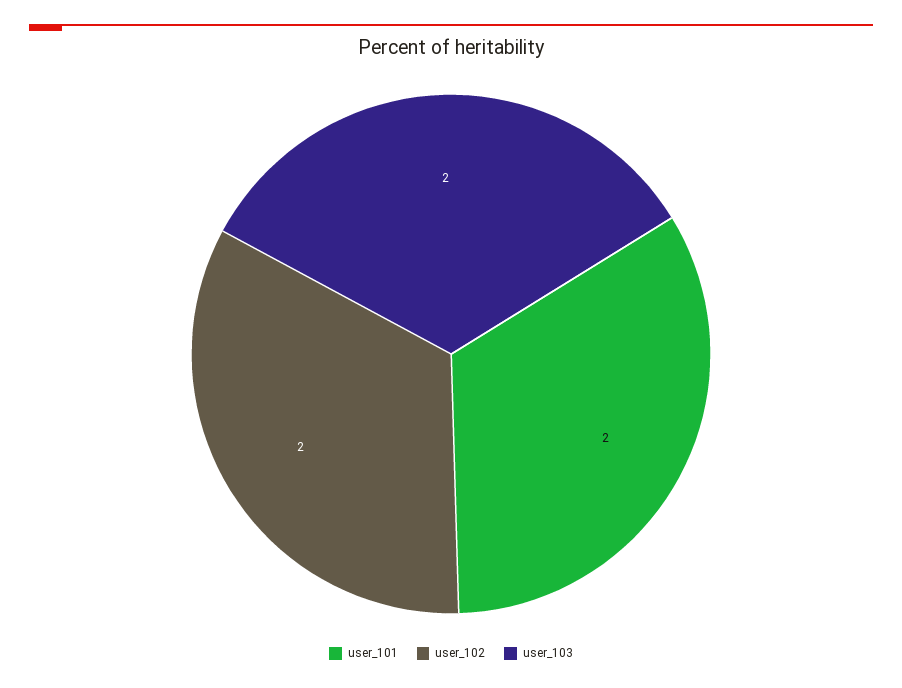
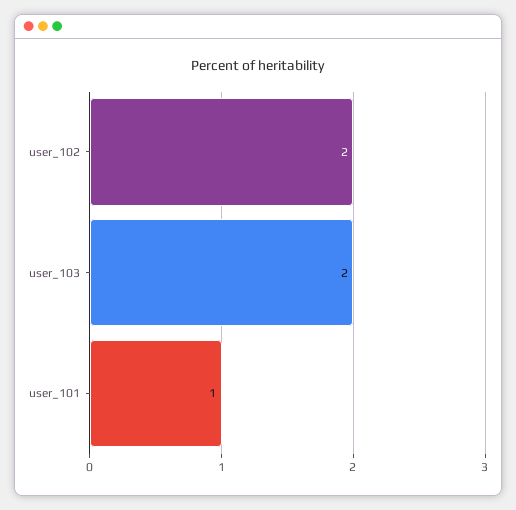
  {
-   "user_101": 2,
+   "user_101": 1,
    "user_102": 2,
    "user_103": 2
  }

